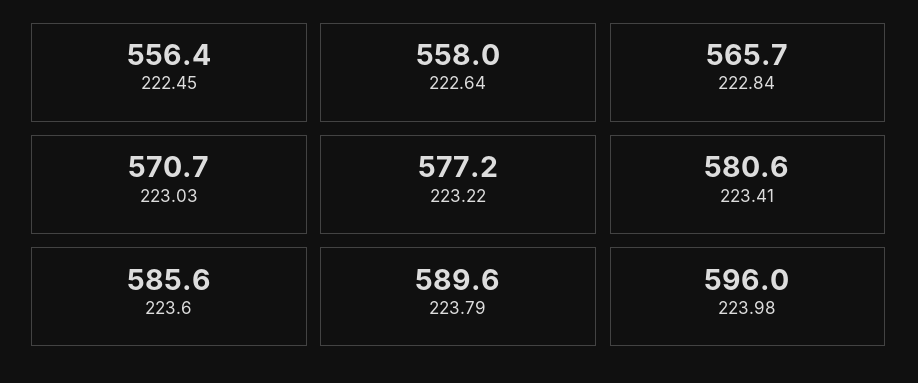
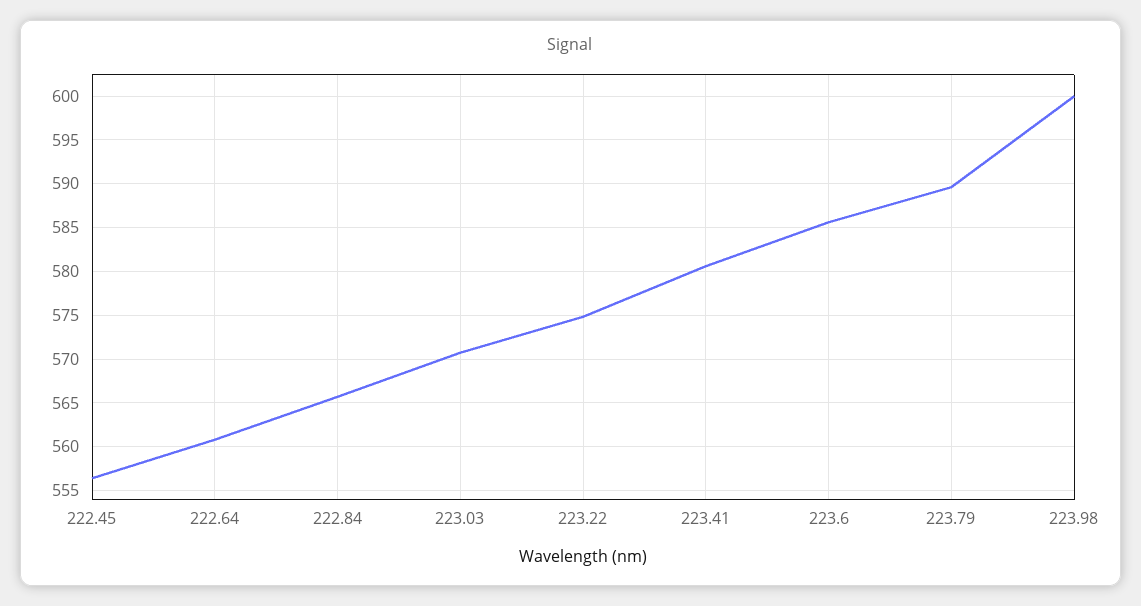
  {
    "222.45": 556.4,
-   "222.64": 558,
+   "222.64": 561,
    "222.84": 565.7,
    "223.03": 570.7,
-   "223.22": 577.2,
+   "223.22": 575,
    "223.41": 580.6,
    "223.6": 585.6,
    "223.79": 589.6,
-   "223.98": 596
+   "223.98": 600
  }

